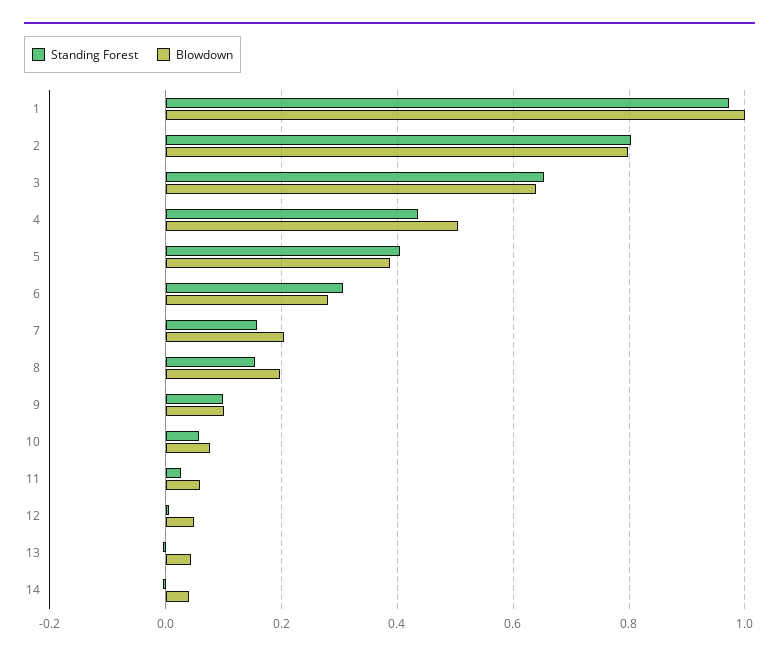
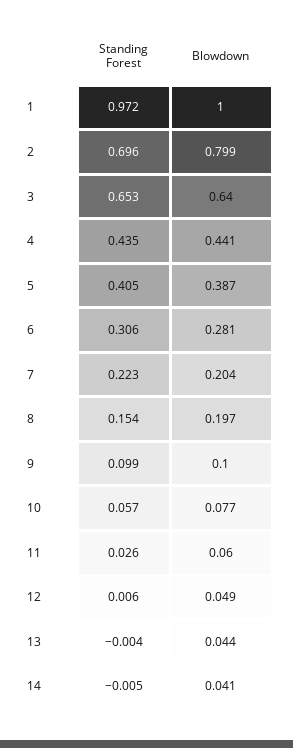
  {
    "Standing Forest": {
      "1": 0.972,
-     "2": 0.8,
+     "2": 0.696,
      "3": 0.653,
      "4": 0.435,
      "5": 0.405,
      "6": 0.306,
-     "7": 0.16,
+     "7": 0.223,
      "8": 0.154,
      "9": 0.099,
      "10": 0.057,
      "11": 0.026,
      "12": 0.006,
      "13": -0.004,
      "14": -0.005
    },
    "Blowdown": {
      "1": 1,
      "2": 0.799,
      "3": 0.64,
-     "4": 0.5,
+     "4": 0.441,
      "5": 0.387,
      "6": 0.281,
      "7": 0.204,
      "8": 0.197,
      "9": 0.1,
      "10": 0.077,
      "11": 0.06,
      "12": 0.049,
      "13": 0.044,
      "14": 0.041
    }
  }

